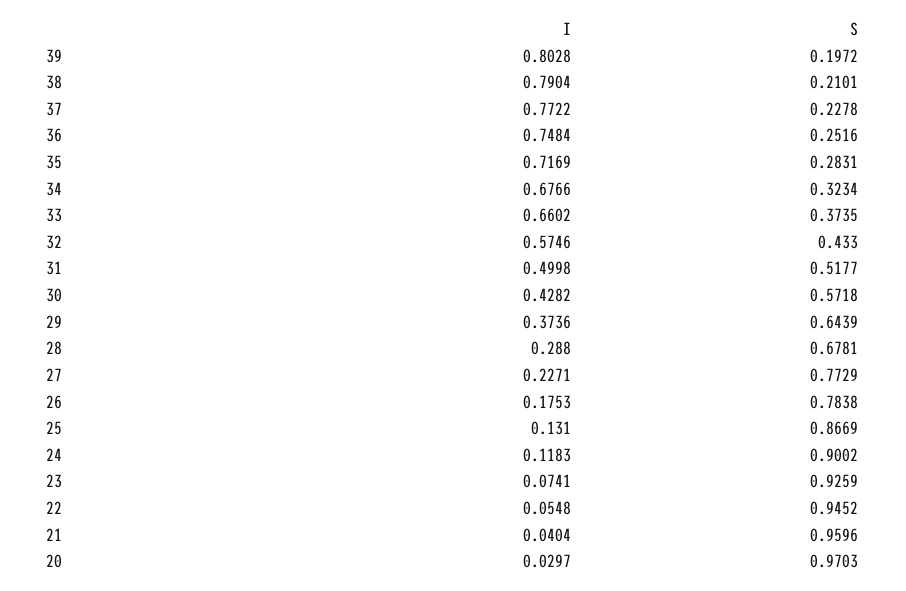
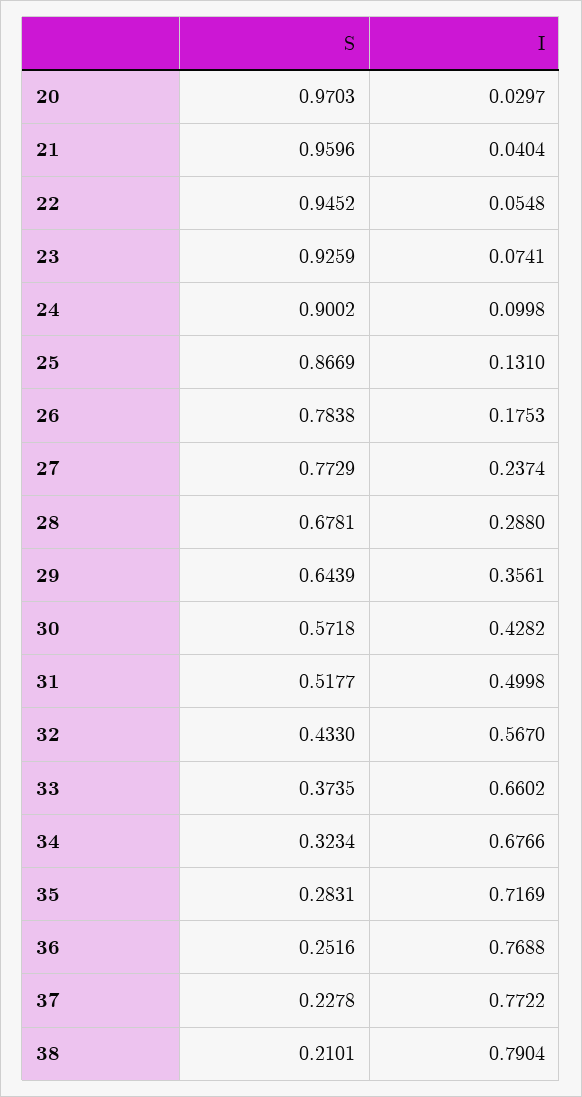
  {
    "I": {
-     "39": 0.8028,
      "38": 0.7904,
      "37": 0.7722,
-     "36": 0.7484,
+     "36": 0.7688,
      "35": 0.7169,
      "34": 0.6766,
      "33": 0.6602,
-     "32": 0.5746,
+     "32": 0.567,
      "31": 0.4998,
      "30": 0.4282,
-     "29": 0.3736,
+     "29": 0.3561,
      "28": 0.288,
-     "27": 0.2271,
+     "27": 0.2374,
      "26": 0.1753,
      "25": 0.131,
-     "24": 0.1183,
+     "24": 0.0998,
      "23": 0.0741,
      "22": 0.0548,
      "21": 0.0404,
      "20": 0.0297
    },
    "S": {
-     "39": 0.1972,
      "38": 0.2101,
      "37": 0.2278,
      "36": 0.2516,
      "35": 0.2831,
      "34": 0.3234,
      "33": 0.3735,
      "32": 0.433,
      "31": 0.5177,
      "30": 0.5718,
      "29": 0.6439,
      "28": 0.6781,
      "27": 0.7729,
      "26": 0.7838,
      "25": 0.8669,
      "24": 0.9002,
      "23": 0.9259,
      "22": 0.9452,
      "21": 0.9596,
      "20": 0.9703
    }
  }

